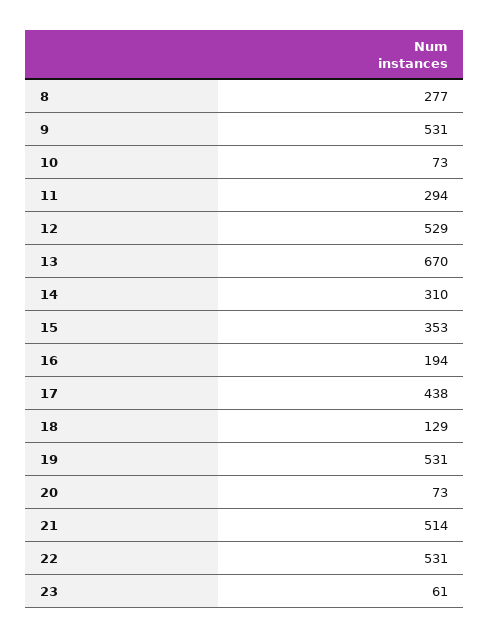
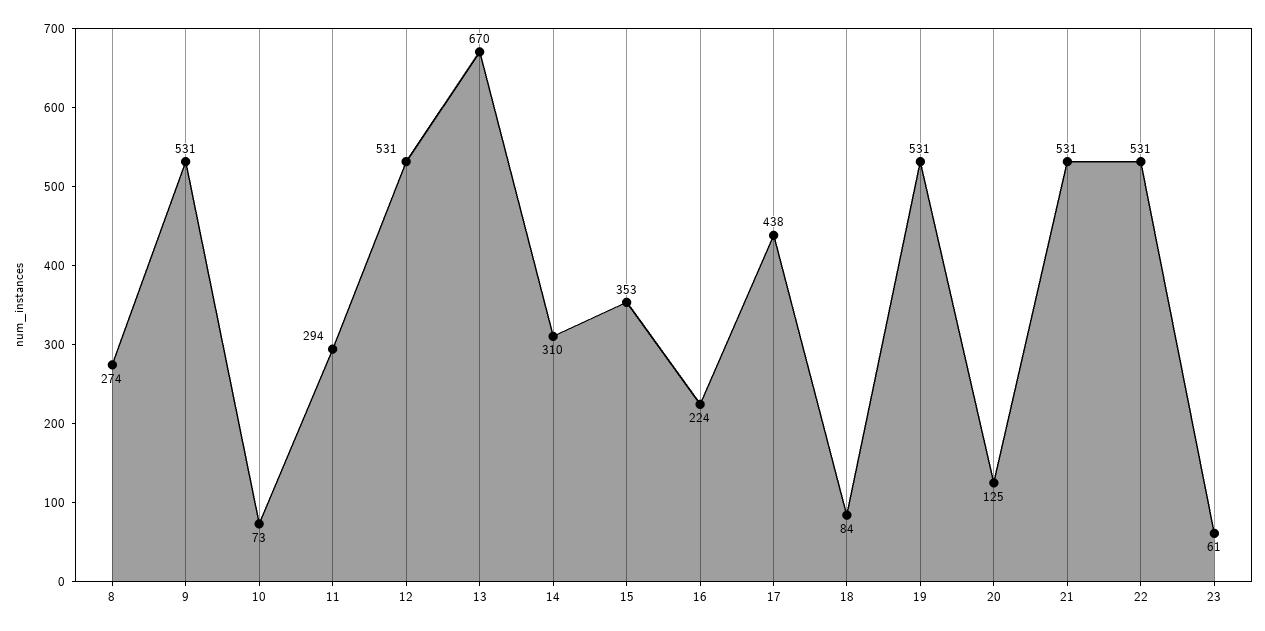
  {
-   "8": 277,
+   "8": 274,
    "9": 531,
    "10": 73,
    "11": 294,
-   "12": 529,
+   "12": 531,
    "13": 670,
    "14": 310,
    "15": 353,
-   "16": 194,
+   "16": 224,
    "17": 438,
-   "18": 129,
+   "18": 84,
    "19": 531,
-   "20": 73,
+   "20": 125,
-   "21": 514,
+   "21": 531,
    "22": 531,
    "23": 61
  }

